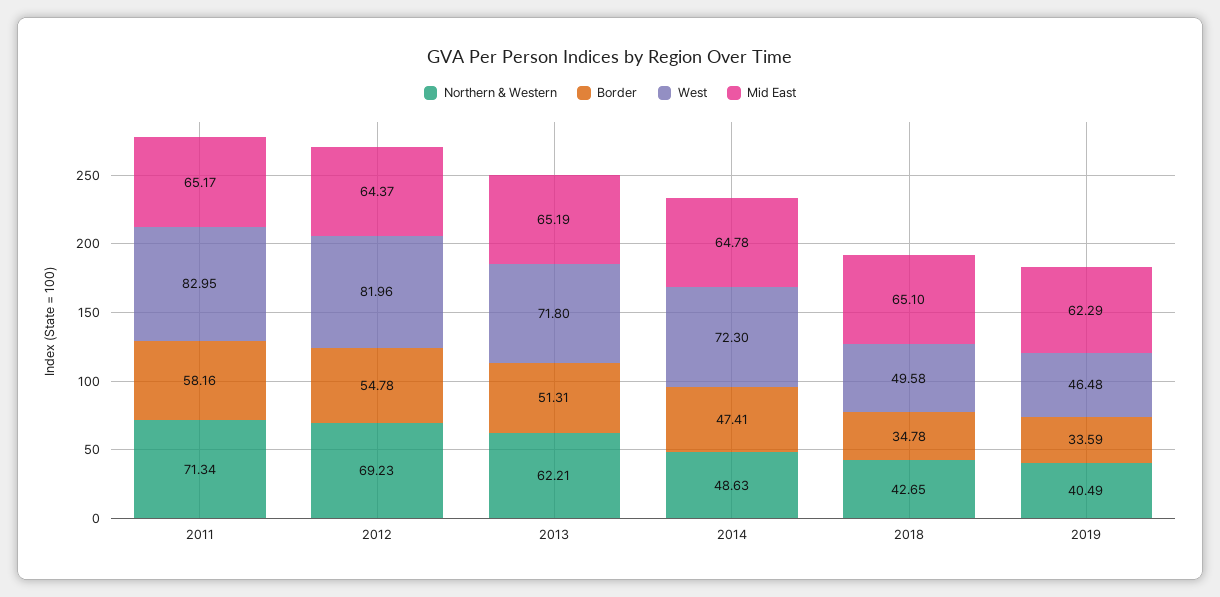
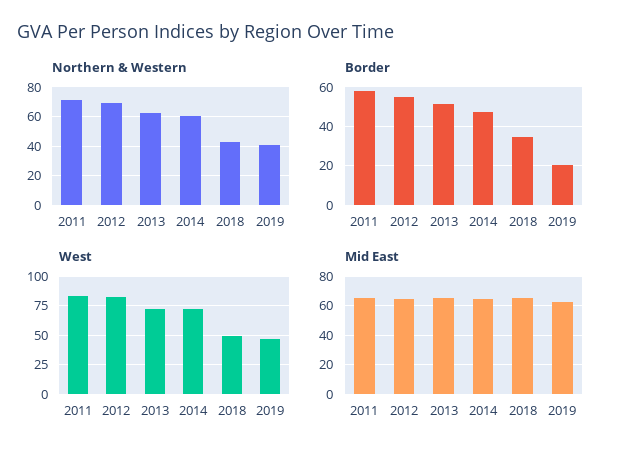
  {
    "Northern & Western": {
      "2011": 71.34,
      "2012": 69.23,
      "2013": 62.21,
-     "2014": 48.63,
+     "2014": 60,
      "2018": 42.65,
      "2019": 40.49
    },
    "Border": {
      "2011": 58.16,
      "2012": 54.78,
      "2013": 51.31,
      "2014": 47.41,
      "2018": 34.78,
-     "2019": 33.59
+     "2019": 20
    },
    "West": {
      "2011": 82.95,
      "2012": 81.96,
      "2013": 71.8,
      "2014": 72.3,
      "2018": 49.58,
      "2019": 46.48
    },
    "Mid East": {
      "2011": 65.17,
      "2012": 64.37,
      "2013": 65.19,
      "2014": 64.78,
      "2018": 65.1,
      "2019": 62.29
    }
  }

